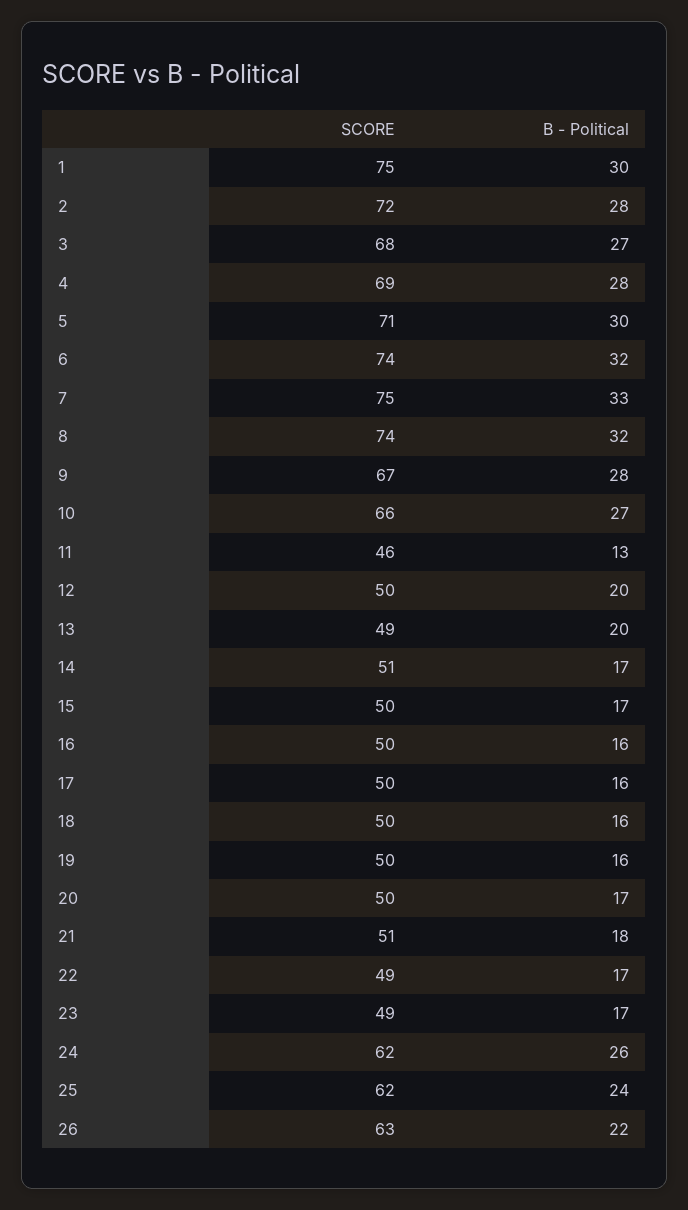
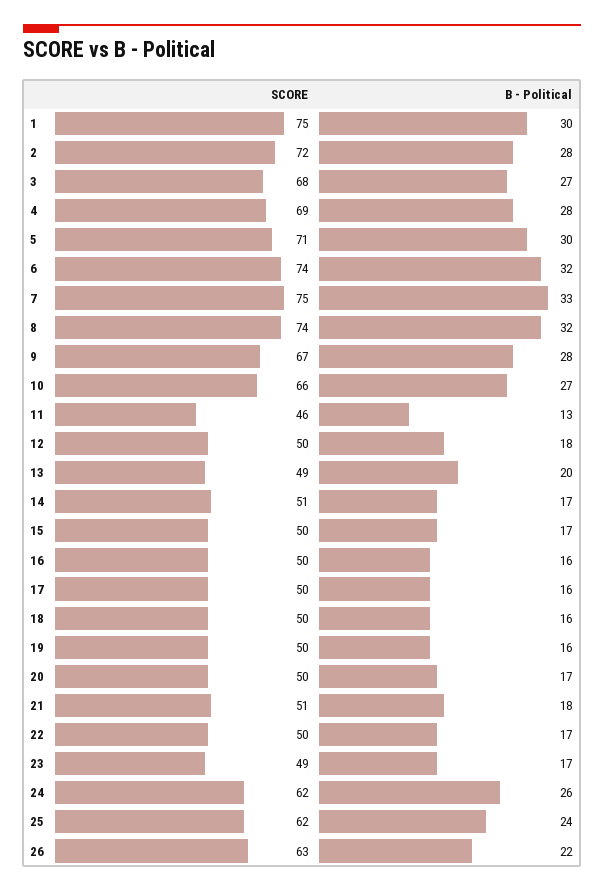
  {
    "SCORE": {
      "1": 75,
      "2": 72,
      "3": 68,
      "4": 69,
      "5": 71,
      "6": 74,
      "7": 75,
      "8": 74,
      "9": 67,
      "10": 66,
      "11": 46,
      "12": 50,
      "13": 49,
      "14": 51,
      "15": 50,
      "16": 50,
      "17": 50,
      "18": 50,
      "19": 50,
      "20": 50,
      "21": 51,
-     "22": 49,
+     "22": 50,
      "23": 49,
      "24": 62,
      "25": 62,
      "26": 63
    },
    "B - Political": {
      "1": 30,
      "2": 28,
      "3": 27,
      "4": 28,
      "5": 30,
      "6": 32,
      "7": 33,
      "8": 32,
      "9": 28,
      "10": 27,
      "11": 13,
-     "12": 20,
+     "12": 18,
      "13": 20,
      "14": 17,
      "15": 17,
      "16": 16,
      "17": 16,
      "18": 16,
      "19": 16,
      "20": 17,
      "21": 18,
      "22": 17,
      "23": 17,
      "24": 26,
      "25": 24,
      "26": 22
    }
  }

